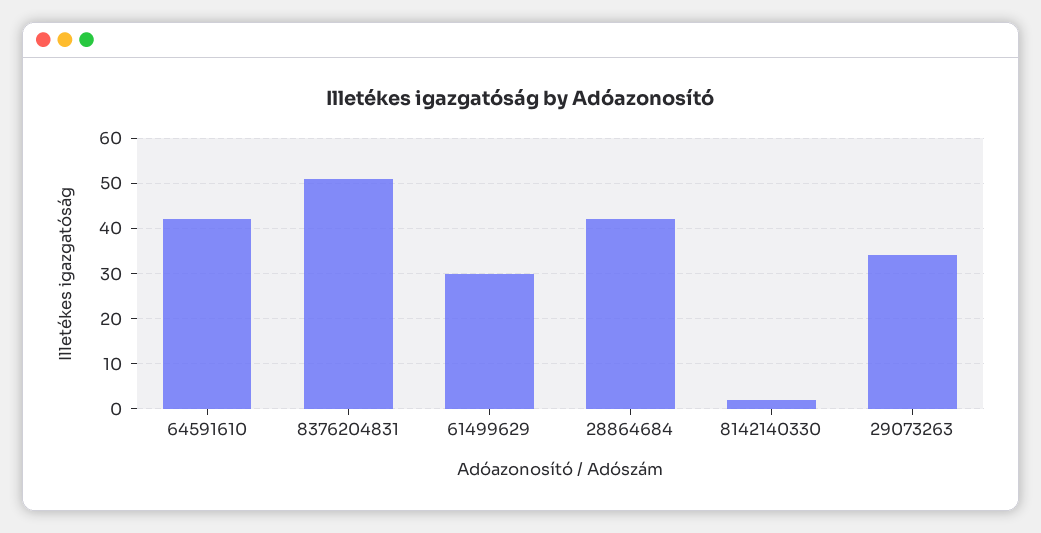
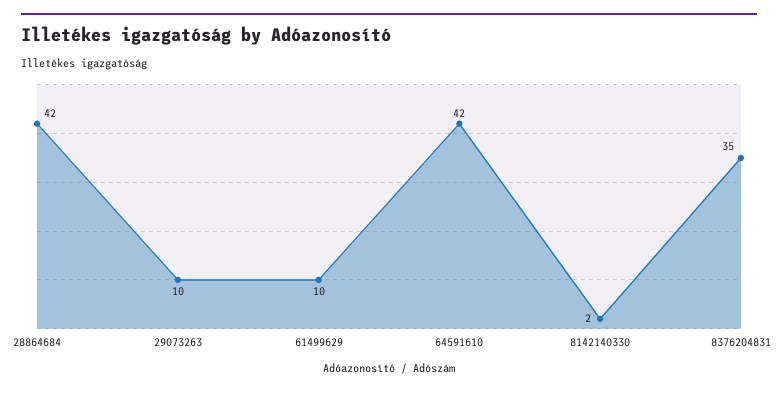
  {
    "64591610": 42,
-   "8376204831": 50,
+   "8376204831": 35,
-   "61499629": 30,
+   "61499629": 10,
    "28864684": 42,
    "8142140330": 2,
-   "29073263": 35
+   "29073263": 10
  }

